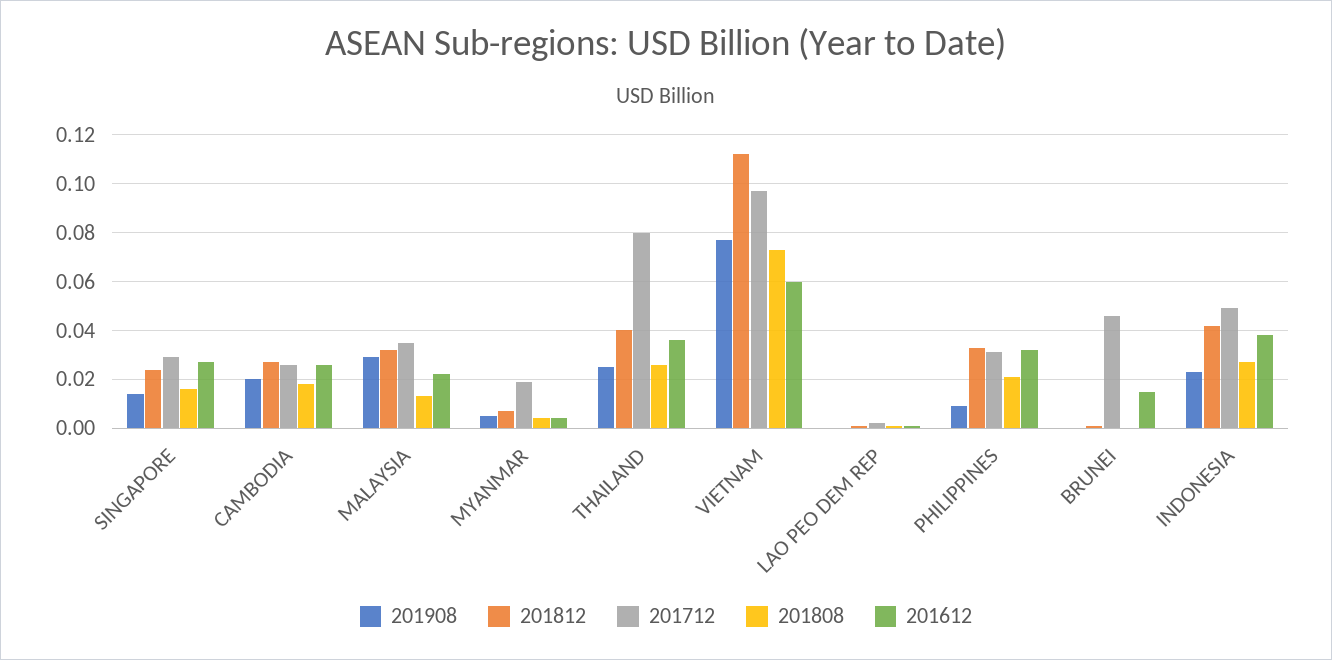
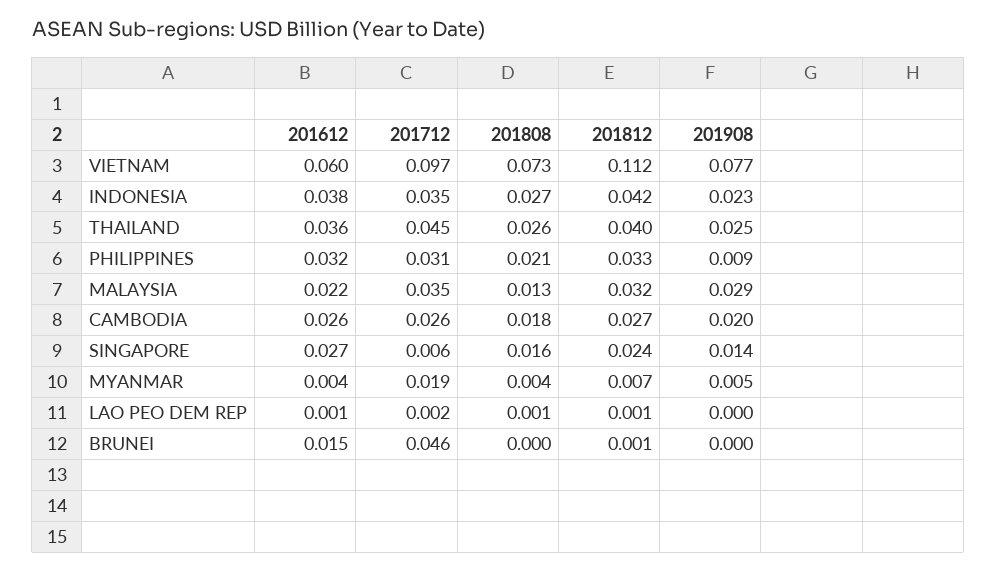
  {
    "201908": {
      "SINGAPORE": 0.014,
      "CAMBODIA": 0.02,
      "MALAYSIA": 0.029,
      "MYANMAR": 0.005,
      "THAILAND": 0.025,
      "VIETNAM": 0.077,
      "LAO PEO DEM REP": 0,
      "PHILIPPINES": 0.009,
      "BRUNEI": 0,
      "INDONESIA": 0.023
    },
    "201812": {
      "SINGAPORE": 0.024,
      "CAMBODIA": 0.027,
      "MALAYSIA": 0.032,
      "MYANMAR": 0.007,
      "THAILAND": 0.04,
      "VIETNAM": 0.112,
      "LAO PEO DEM REP": 0.001,
      "PHILIPPINES": 0.033,
      "BRUNEI": 0.001,
      "INDONESIA": 0.042
    },
    "201712": {
-     "SINGAPORE": 0.03,
+     "SINGAPORE": 0.006,
      "CAMBODIA": 0.026,
      "MALAYSIA": 0.035,
      "MYANMAR": 0.019,
-     "THAILAND": 0.08,
+     "THAILAND": 0.045,
      "VIETNAM": 0.097,
      "LAO PEO DEM REP": 0.002,
      "PHILIPPINES": 0.031,
      "BRUNEI": 0.046,
-     "INDONESIA": 0.05
+     "INDONESIA": 0.035
    },
    "201808": {
      "SINGAPORE": 0.016,
      "CAMBODIA": 0.018,
      "MALAYSIA": 0.013,
      "MYANMAR": 0.004,
      "THAILAND": 0.026,
      "VIETNAM": 0.073,
      "LAO PEO DEM REP": 0.001,
      "PHILIPPINES": 0.021,
      "BRUNEI": 0,
      "INDONESIA": 0.027
    },
    "201612": {
      "SINGAPORE": 0.027,
      "CAMBODIA": 0.026,
      "MALAYSIA": 0.022,
      "MYANMAR": 0.004,
      "THAILAND": 0.036,
      "VIETNAM": 0.06,
      "LAO PEO DEM REP": 0.001,
      "PHILIPPINES": 0.032,
      "BRUNEI": 0.015,
      "INDONESIA": 0.038
    }
  }

